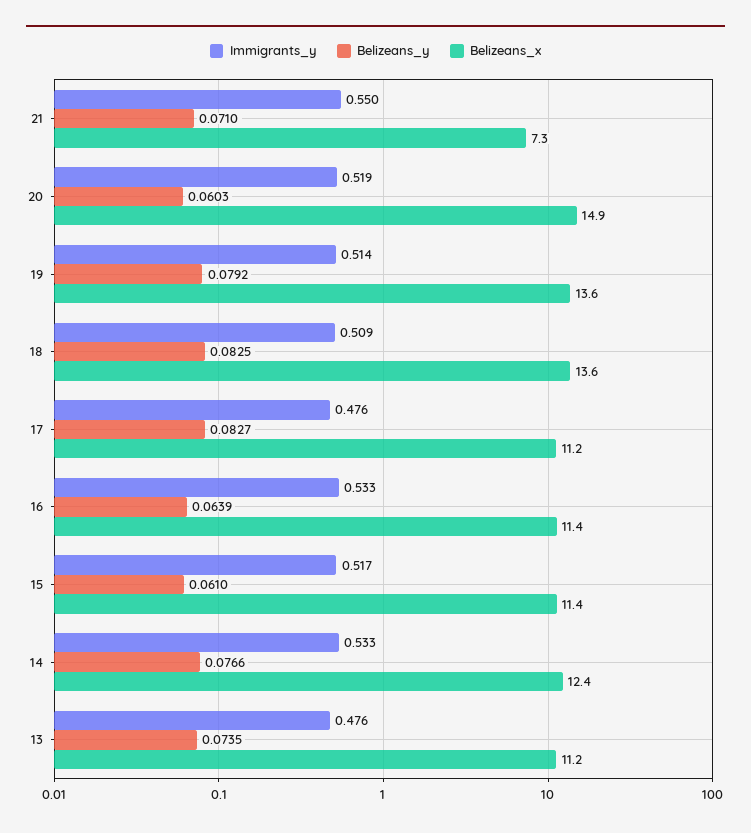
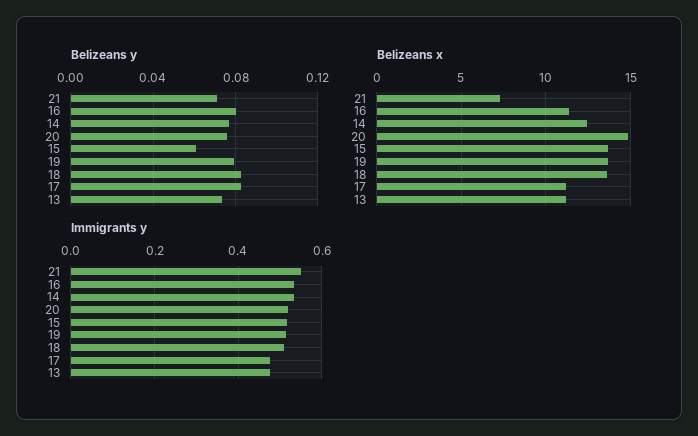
  {
    "Immigrants_y": {
      "21": 0.55,
      "20": 0.519,
      "19": 0.514,
      "18": 0.509,
      "17": 0.476,
      "16": 0.533,
      "15": 0.517,
      "14": 0.533,
      "13": 0.476
    },
    "Belizeans_y": {
      "21": 0.071,
-     "20": 0.0603,
+     "20": 0.075,
      "19": 0.0792,
      "18": 0.0825,
      "17": 0.0827,
-     "16": 0.0639,
+     "16": 0.08,
      "15": 0.061,
      "14": 0.0766,
      "13": 0.0735
    },
    "Belizeans_x": {
      "21": 7.3,
      "20": 14.9,
      "19": 13.6,
      "18": 13.6,
      "17": 11.2,
      "16": 11.4,
-     "15": 11.4,
+     "15": 13.5,
      "14": 12.4,
      "13": 11.2
    }
  }

